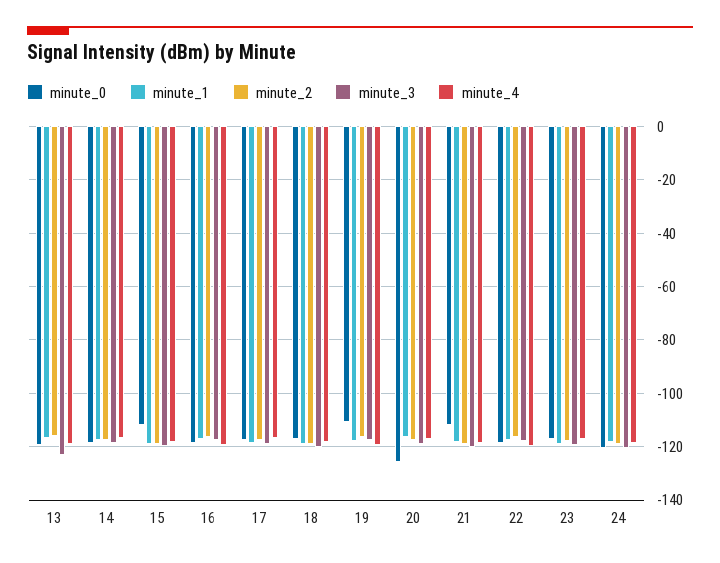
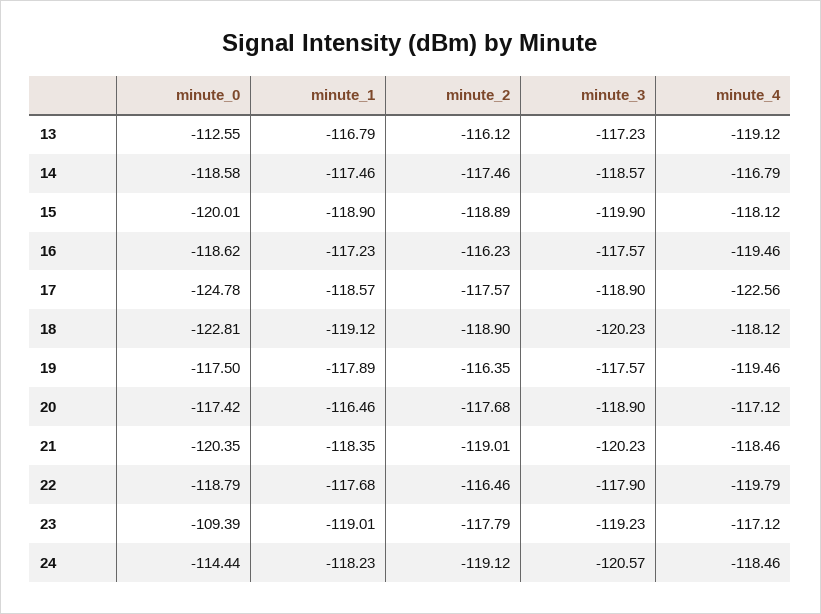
  {
    "minute_0": {
-     "13": -120,
+     "13": -112.55,
      "14": -118.58,
-     "15": -112.5,
+     "15": -120.01,
      "16": -118.62,
-     "17": -117.5,
+     "17": -124.78,
-     "18": -117.5,
+     "18": -122.81,
-     "19": -110,
+     "19": -117.5,
-     "20": -125,
+     "20": -117.42,
-     "21": -112.5,
+     "21": -120.35,
      "22": -118.79,
-     "23": -117.5,
+     "23": -109.39,
-     "24": -120
+     "24": -114.44
    },
    "minute_1": {
      "13": -116.79,
      "14": -117.46,
      "15": -118.9,
      "16": -117.23,
      "17": -118.57,
      "18": -119.12,
      "19": -117.89,
      "20": -116.46,
      "21": -118.35,
      "22": -117.68,
      "23": -119.01,
      "24": -118.23
    },
    "minute_2": {
      "13": -116.12,
      "14": -117.46,
      "15": -118.89,
      "16": -116.23,
      "17": -117.57,
      "18": -118.9,
      "19": -116.35,
      "20": -117.68,
      "21": -119.01,
      "22": -116.46,
      "23": -117.79,
      "24": -119.12
    },
    "minute_3": {
-     "13": -122.5,
+     "13": -117.23,
      "14": -118.57,
      "15": -119.9,
      "16": -117.57,
      "17": -118.9,
      "18": -120.23,
      "19": -117.57,
      "20": -118.9,
      "21": -120.23,
      "22": -117.9,
      "23": -119.23,
      "24": -120.57
    },
    "minute_4": {
      "13": -119.12,
      "14": -116.79,
      "15": -118.12,
      "16": -119.46,
-     "17": -117.5,
+     "17": -122.56,
      "18": -118.12,
      "19": -119.46,
      "20": -117.12,
      "21": -118.46,
      "22": -119.79,
      "23": -117.12,
      "24": -118.46
    }
  }

